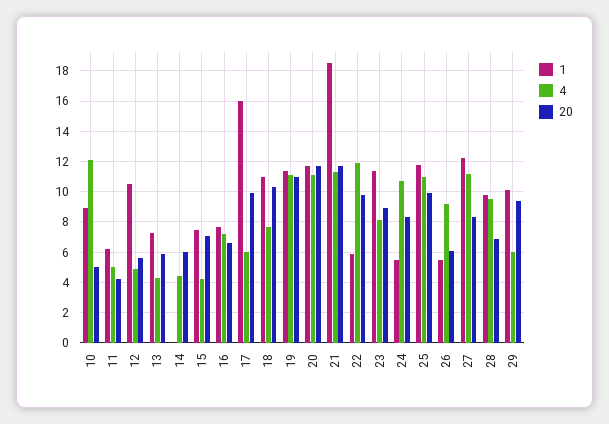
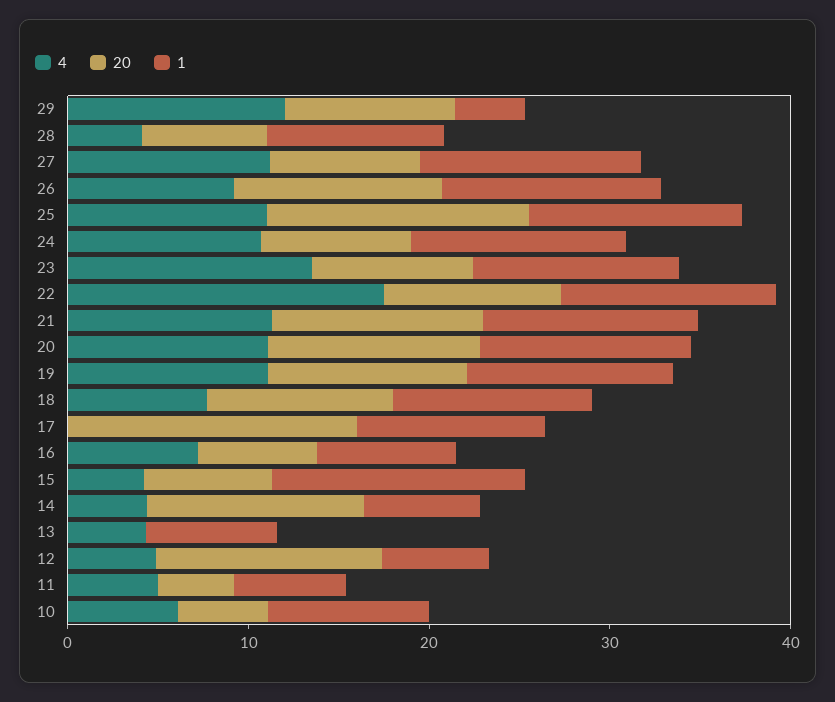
  {
    "1": {
      "10": 9,
      "11": 6,
-     "12": 10.5,
+     "12": 6,
      "13": 7.5,
-     "14": 0,
+     "14": 6,
-     "15": 7.5,
+     "15": 14,
      "16": 7.5,
-     "17": 16,
+     "17": 10,
      "18": 11,
      "19": 11.5,
      "20": 11.5,
-     "21": 18.5,
+     "21": 12,
-     "22": 6,
+     "22": 12,
      "23": 11.5,
-     "24": 5.5,
+     "24": 12,
      "25": 12,
-     "26": 5.5,
+     "26": 12,
      "27": 12,
      "28": 10,
-     "29": 10
+     "29": 4
    },
    "4": {
-     "10": 12,
+     "10": 6,
      "11": 5,
      "12": 5,
      "13": 4.5,
      "14": 4.5,
      "15": 4,
      "16": 7,
-     "17": 6,
+     "17": 0,
      "18": 7.5,
      "19": 11,
      "20": 11,
      "21": 11.5,
-     "22": 12,
+     "22": 18,
-     "23": 8,
+     "23": 14,
      "24": 10.5,
      "25": 11,
      "26": 9,
      "27": 11,
-     "28": 9.5,
+     "28": 4,
-     "29": 6
+     "29": 12
    },
    "20": {
      "10": 5,
      "11": 4,
-     "12": 5.5,
+     "12": 12,
-     "13": 6,
+     "13": 0,
-     "14": 6,
+     "14": 12,
      "15": 7,
      "16": 6.5,
-     "17": 10,
+     "17": 16,
      "18": 10.5,
      "19": 11,
      "20": 11.5,
      "21": 11.5,
      "22": 10,
      "23": 9,
      "24": 8.5,
-     "25": 10,
+     "25": 14,
-     "26": 6,
+     "26": 12,
      "27": 8.5,
      "28": 7,
      "29": 9.5
    }
  }

